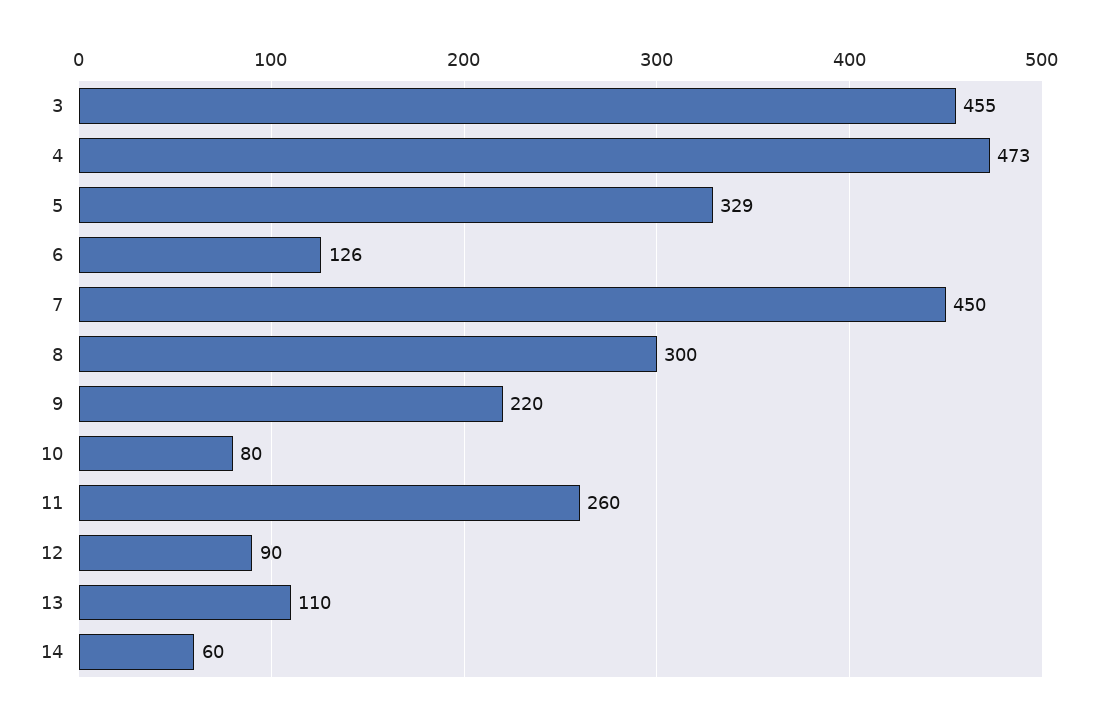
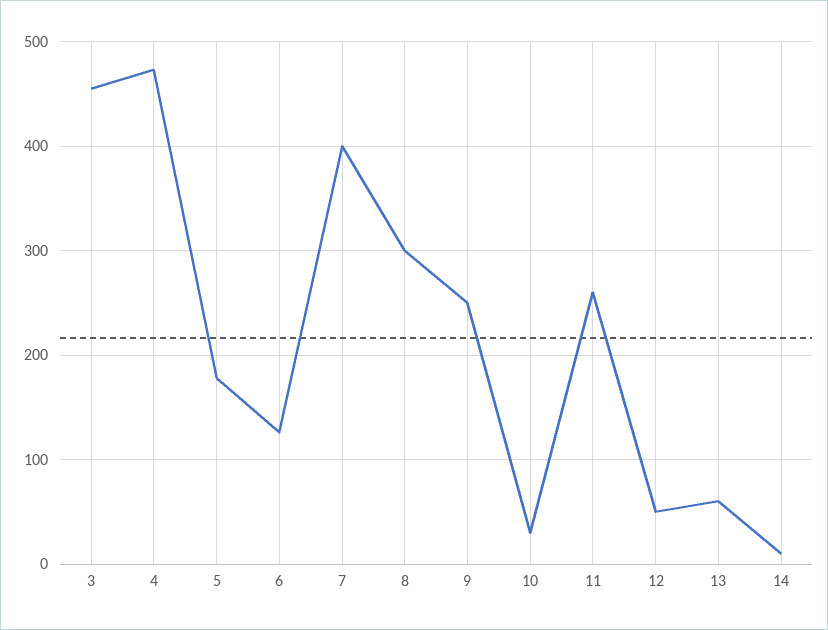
  {
    "3": 455,
    "4": 473,
-   "5": 329,
+   "5": 180,
    "6": 126,
-   "7": 450,
+   "7": 400,
    "8": 300,
-   "9": 220,
+   "9": 250,
-   "10": 80,
+   "10": 30,
    "11": 260,
-   "12": 90,
+   "12": 50,
-   "13": 110,
+   "13": 60,
-   "14": 60
+   "14": 10
  }

